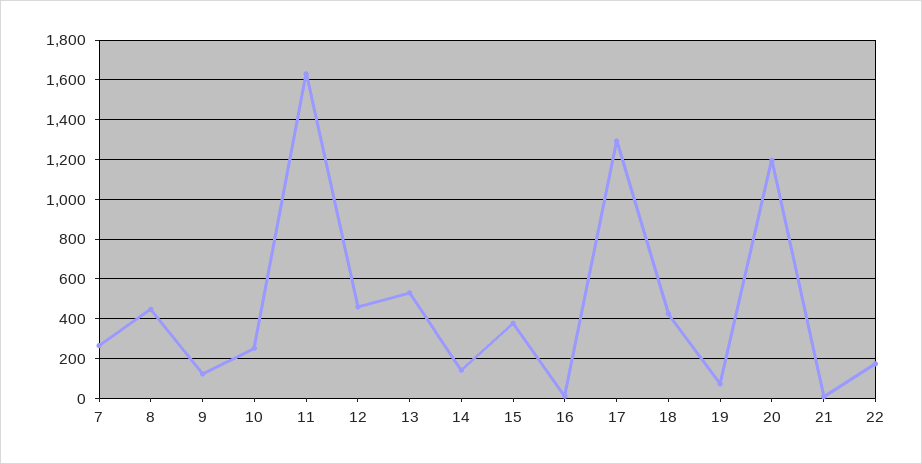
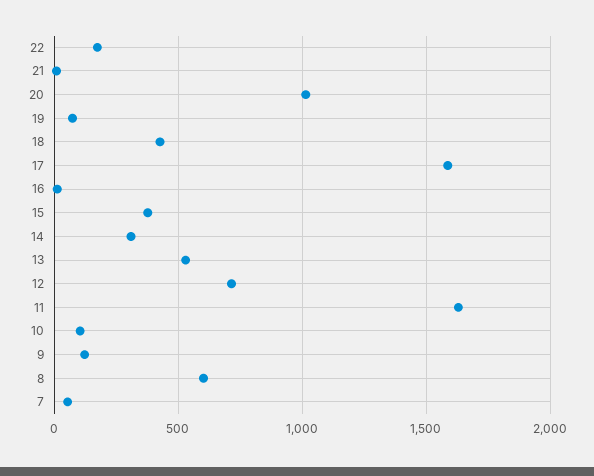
  {
-   "7": 250,
+   "7": 50,
-   "8": 450,
+   "8": 600,
    "9": 100,
-   "10": 250,
+   "10": 100,
    "11": 1650,
-   "12": 450,
+   "12": 700,
    "13": 550,
-   "14": 150,
+   "14": 300,
    "15": 400,
    "16": 0,
-   "17": 1300,
+   "17": 1600,
    "18": 450,
    "19": 50,
-   "20": 1200,
+   "20": 1000,
    "21": 0,
    "22": 150
  }

